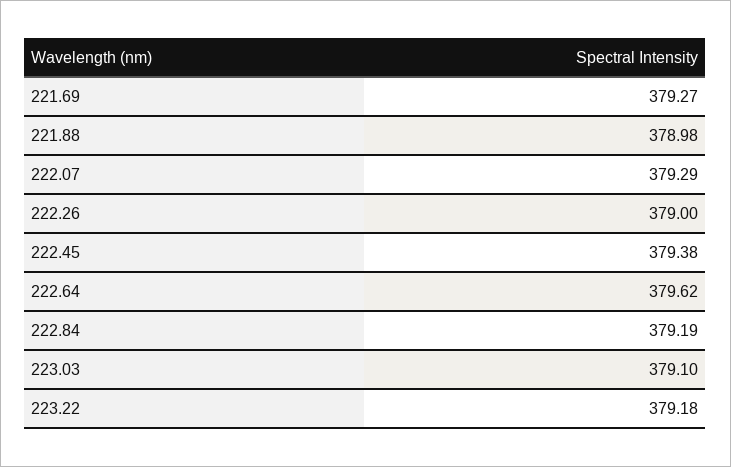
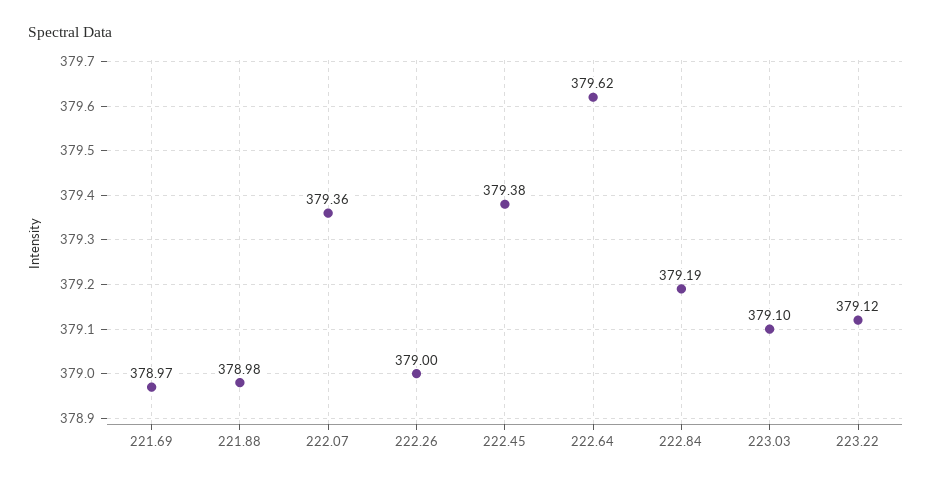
  {
-   "221.69": 379.27,
+   "221.69": 378.97,
    "221.88": 378.98,
-   "222.07": 379.29,
+   "222.07": 379.36,
    "222.26": 379,
    "222.45": 379.38,
    "222.64": 379.62,
    "222.84": 379.19,
    "223.03": 379.1,
-   "223.22": 379.18
+   "223.22": 379.12
  }

